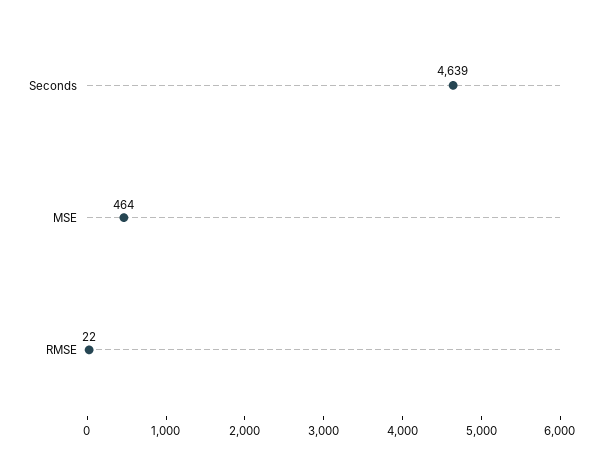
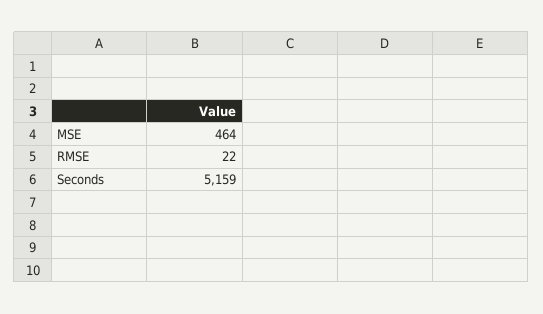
  {
-   "Seconds": 4639,
+   "Seconds": 5159,
    "MSE": 464,
    "RMSE": 22
  }

